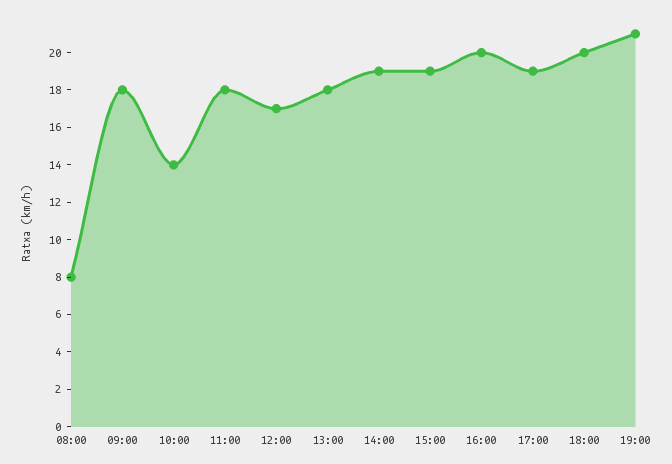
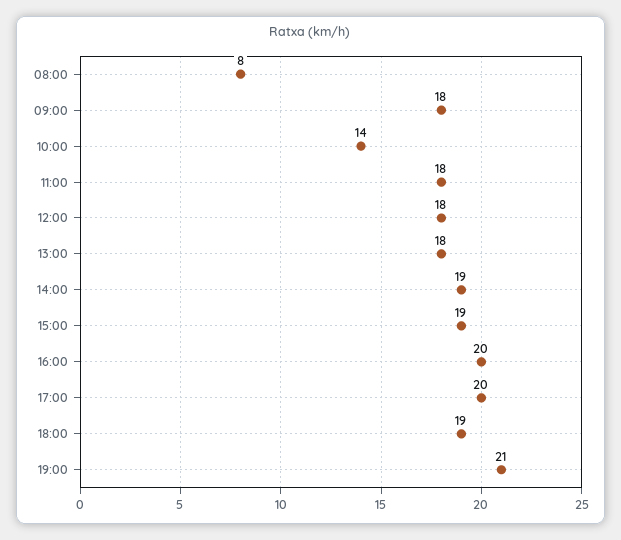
  {
    "08:00": 8,
    "09:00": 18,
    "10:00": 14,
    "11:00": 18,
-   "12:00": 17,
+   "12:00": 18,
    "13:00": 18,
    "14:00": 19,
    "15:00": 19,
    "16:00": 20,
-   "17:00": 19,
+   "17:00": 20,
-   "18:00": 20,
+   "18:00": 19,
    "19:00": 21
  }

